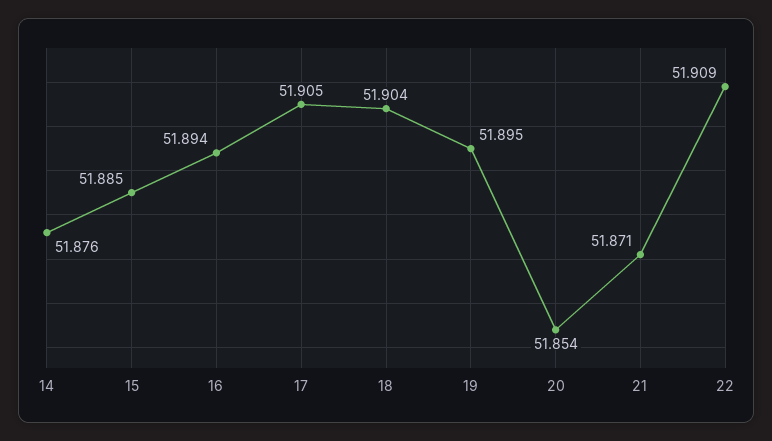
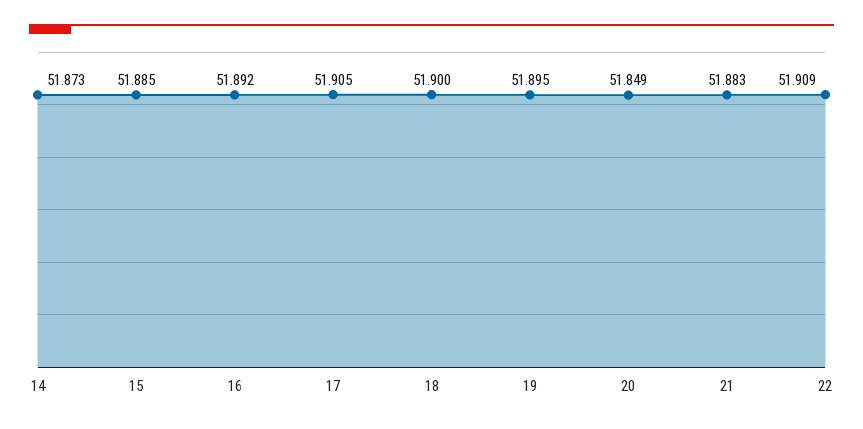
  {
-   "14": 51.876,
+   "14": 51.873,
    "15": 51.885,
-   "16": 51.894,
+   "16": 51.892,
    "17": 51.905,
-   "18": 51.904,
+   "18": 51.9,
    "19": 51.895,
-   "20": 51.854,
+   "20": 51.849,
-   "21": 51.871,
+   "21": 51.883,
    "22": 51.909
  }

